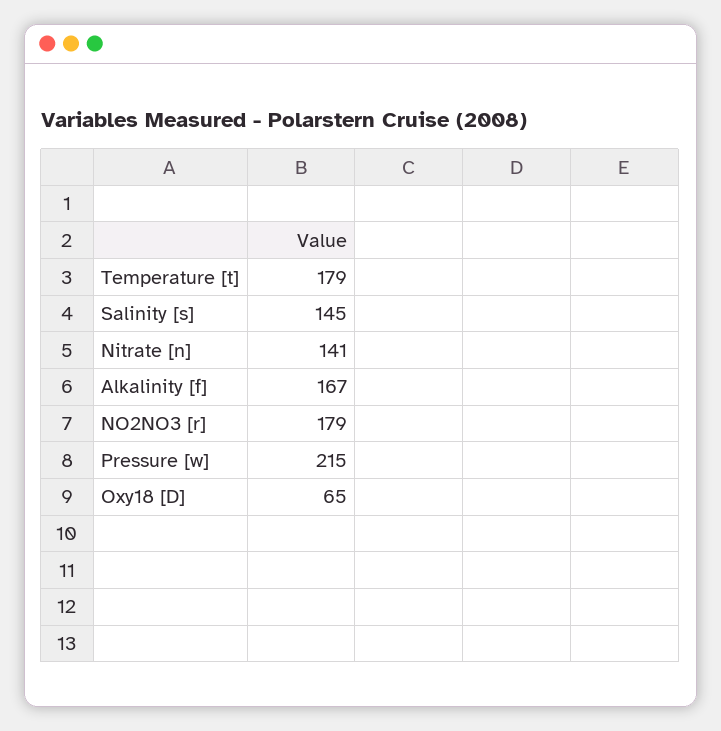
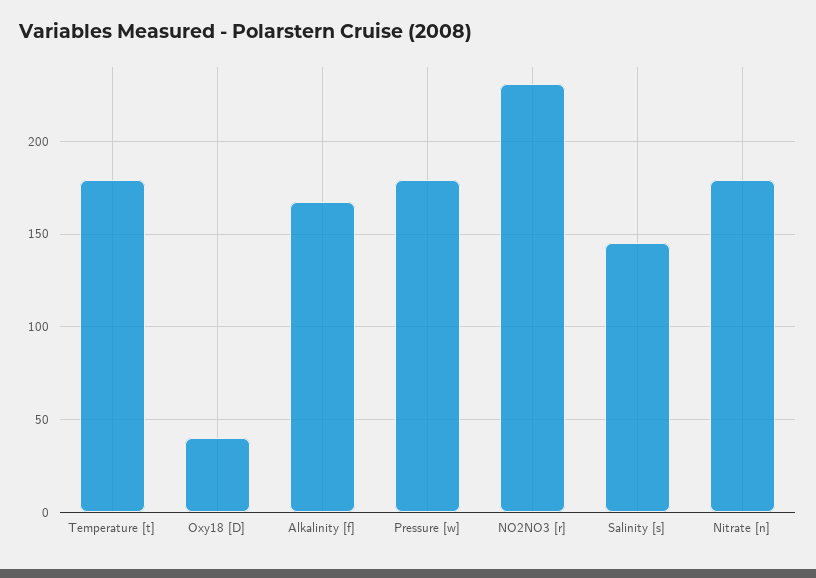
  {
    "Temperature [t]": 179,
    "Salinity [s]": 145,
-   "Nitrate [n]": 141,
+   "Nitrate [n]": 180,
    "Alkalinity [f]": 167,
-   "NO2NO3 [r]": 179,
+   "NO2NO3 [r]": 230,
-   "Pressure [w]": 215,
+   "Pressure [w]": 180,
-   "Oxy18 [D]": 65
+   "Oxy18 [D]": 40
  }

